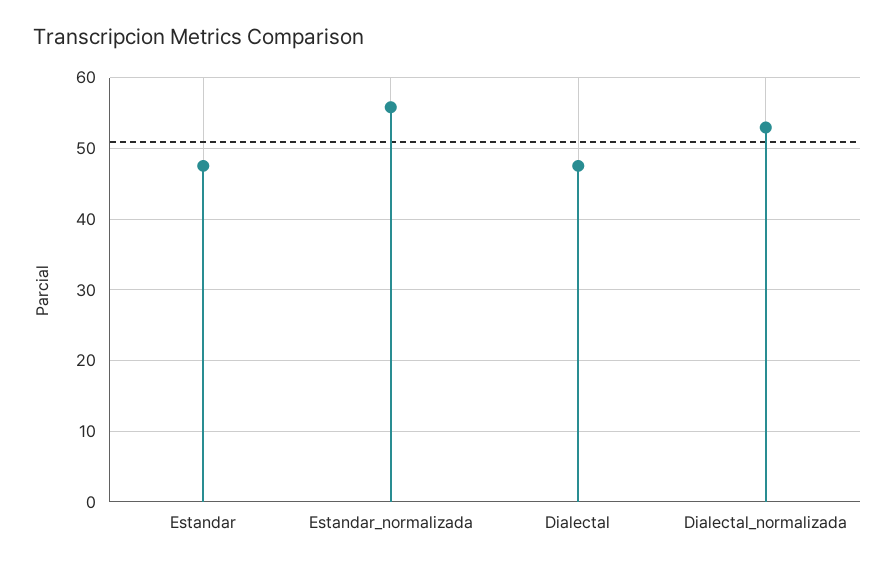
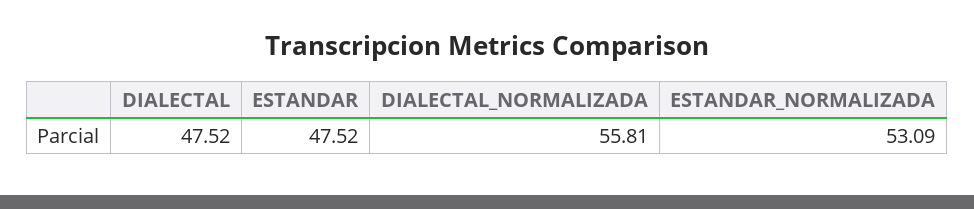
  {
    "Estandar": 47.52,
-   "Estandar_normalizada": 56,
+   "Estandar_normalizada": 53.09,
    "Dialectal": 47.52,
-   "Dialectal_normalizada": 53
+   "Dialectal_normalizada": 55.81
  }

